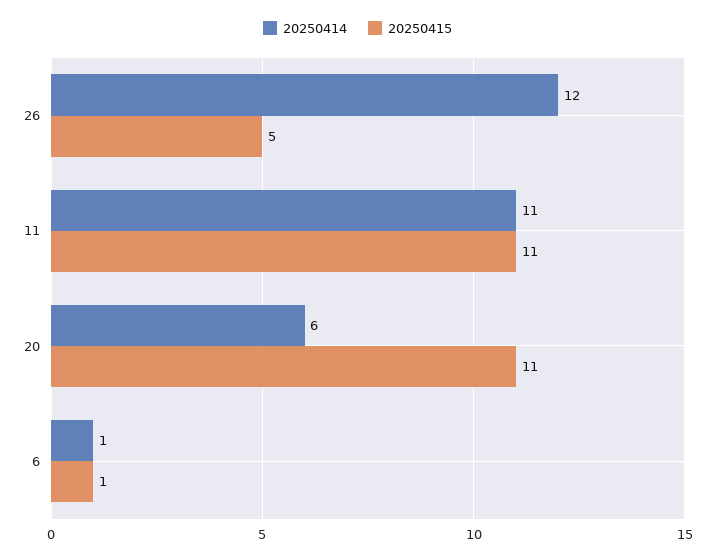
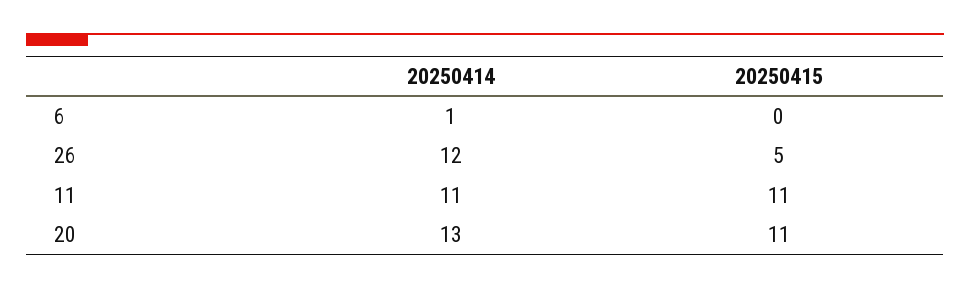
  {
    "20250414": {
      "26": 12,
      "11": 11,
-     "20": 6,
+     "20": 13,
      "6": 1
    },
    "20250415": {
      "26": 5,
      "11": 11,
      "20": 11,
-     "6": 1
+     "6": 0
    }
  }

